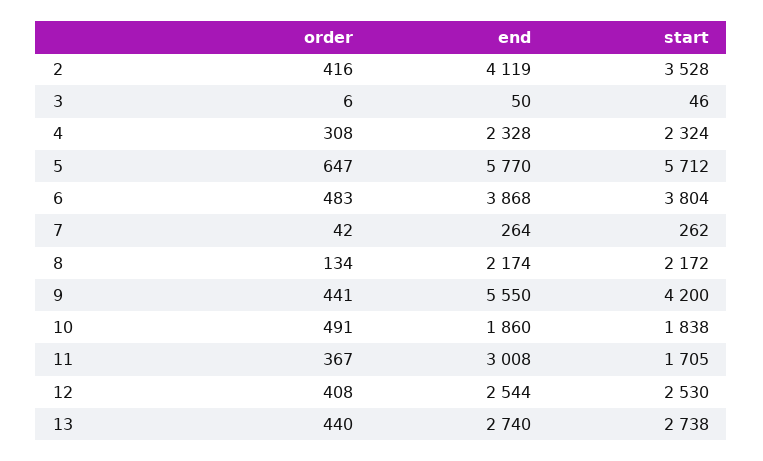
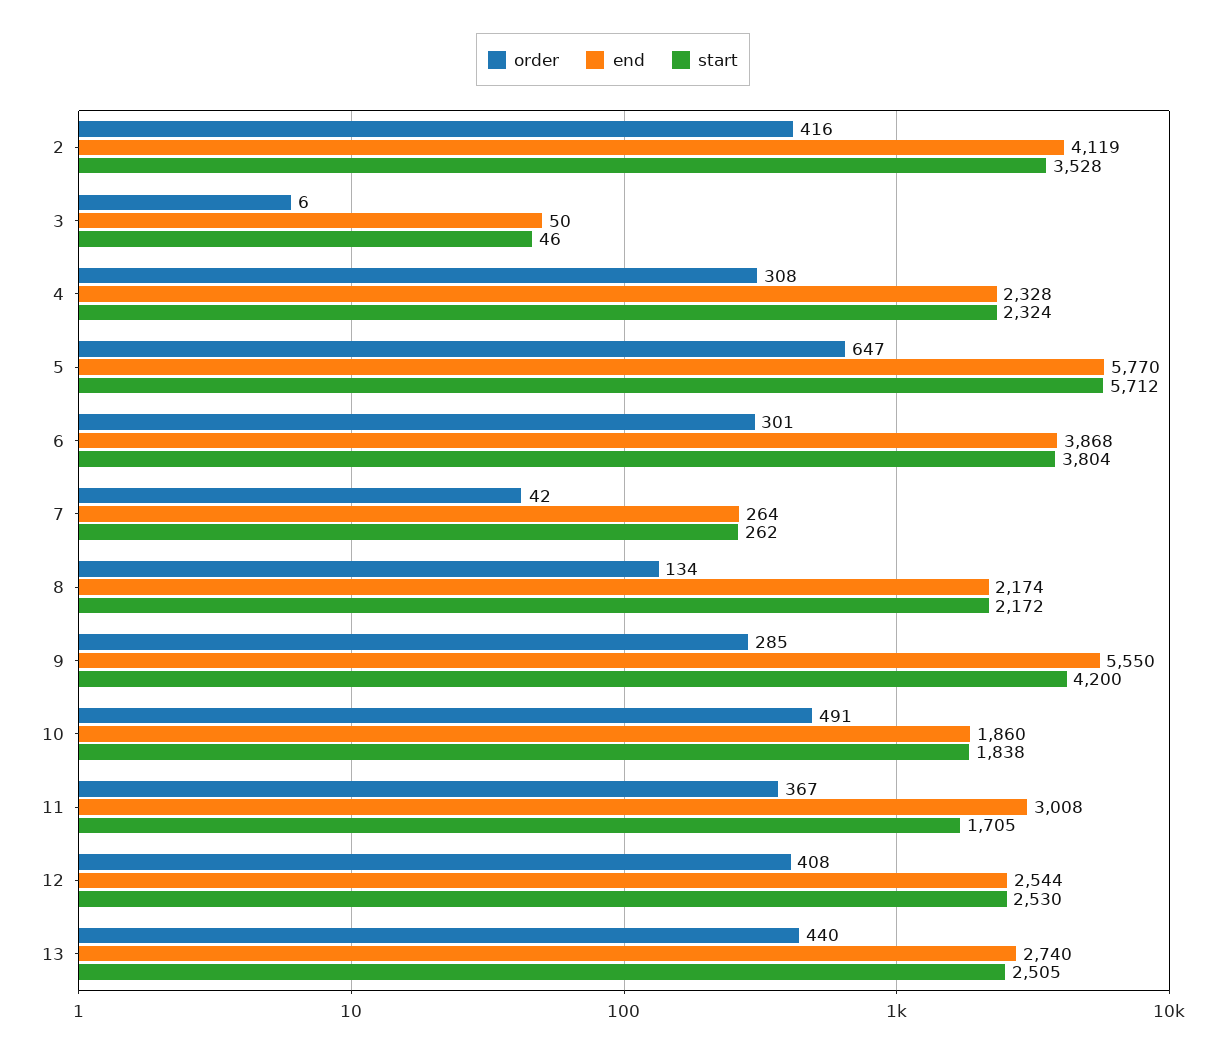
  {
    "order": {
      "2": 416,
      "3": 6,
      "4": 308,
      "5": 647,
-     "6": 483,
+     "6": 301,
      "7": 42,
      "8": 134,
-     "9": 441,
+     "9": 285,
      "10": 491,
      "11": 367,
      "12": 408,
      "13": 440
    },
    "end": {
      "2": 4119,
      "3": 50,
      "4": 2328,
      "5": 5770,
      "6": 3868,
      "7": 264,
      "8": 2174,
      "9": 5550,
      "10": 1860,
      "11": 3008,
      "12": 2544,
      "13": 2740
    },
    "start": {
      "2": 3528,
      "3": 46,
      "4": 2324,
      "5": 5712,
      "6": 3804,
      "7": 262,
      "8": 2172,
      "9": 4200,
      "10": 1838,
      "11": 1705,
      "12": 2530,
-     "13": 2738
+     "13": 2505
    }
  }

